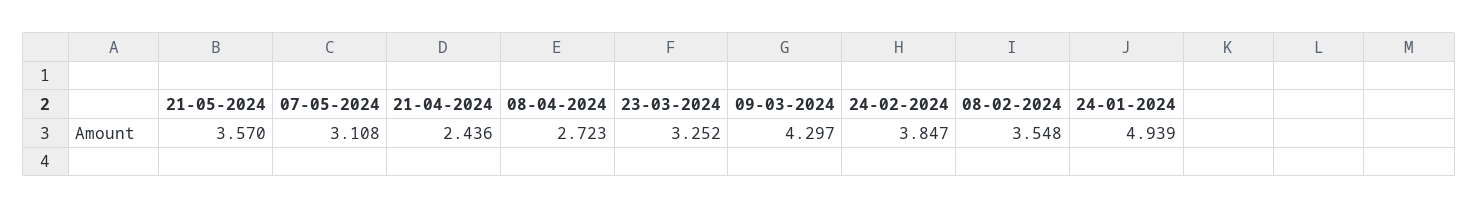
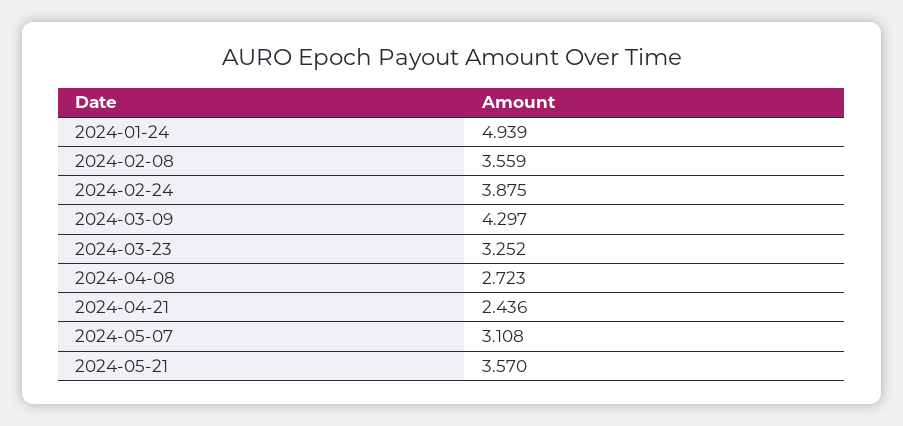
  {
    "21-05-2024": 3.57,
    "07-05-2024": 3.108,
    "21-04-2024": 2.436,
    "08-04-2024": 2.723,
    "23-03-2024": 3.252,
    "09-03-2024": 4.297,
-   "24-02-2024": 3.847,
+   "24-02-2024": 3.875,
-   "08-02-2024": 3.548,
+   "08-02-2024": 3.559,
    "24-01-2024": 4.939
  }

